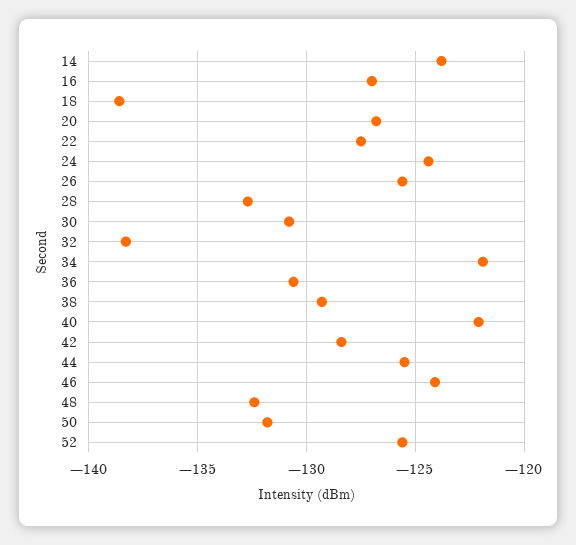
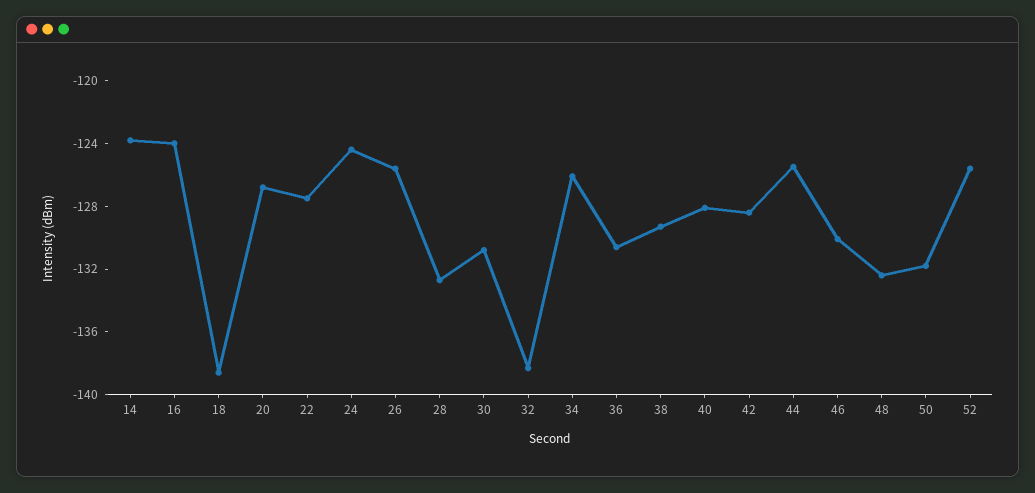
  {
    "14": -124,
-   "16": -127,
+   "16": -124,
    "18": -138.5,
    "20": -127,
    "22": -127.5,
    "24": -124.5,
    "26": -125.5,
    "28": -132.5,
    "30": -131,
    "32": -138.5,
-   "34": -122,
+   "34": -126,
    "36": -130.5,
    "38": -129.5,
-   "40": -122,
+   "40": -128,
    "42": -128.5,
    "44": -125.5,
-   "46": -124,
+   "46": -130,
    "48": -132.5,
    "50": -132,
    "52": -125.5
  }

